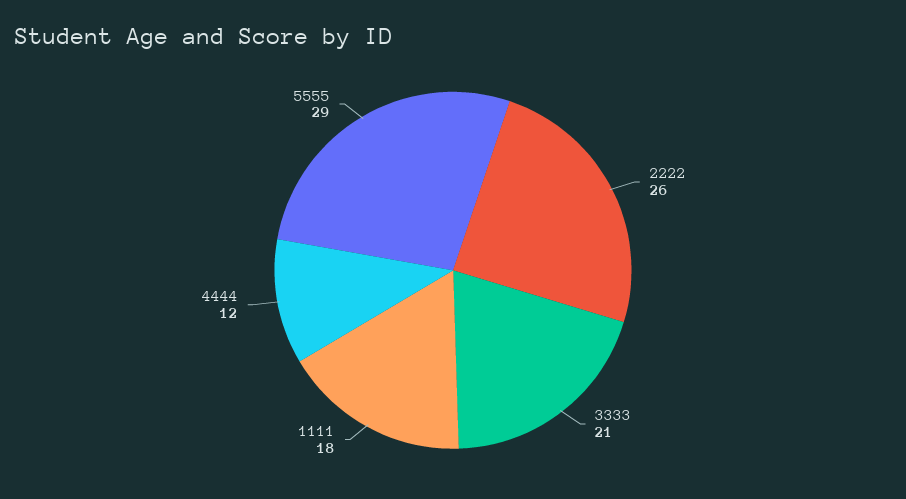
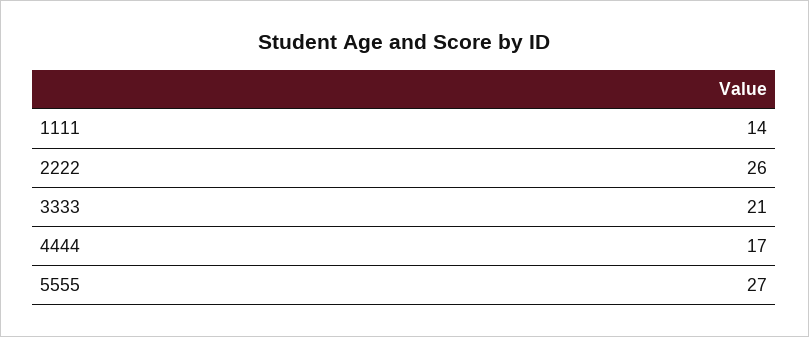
  {
    "2222": 26,
    "3333": 21,
-   "1111": 18,
+   "1111": 14,
-   "4444": 12,
+   "4444": 17,
-   "5555": 29
+   "5555": 27
  }

